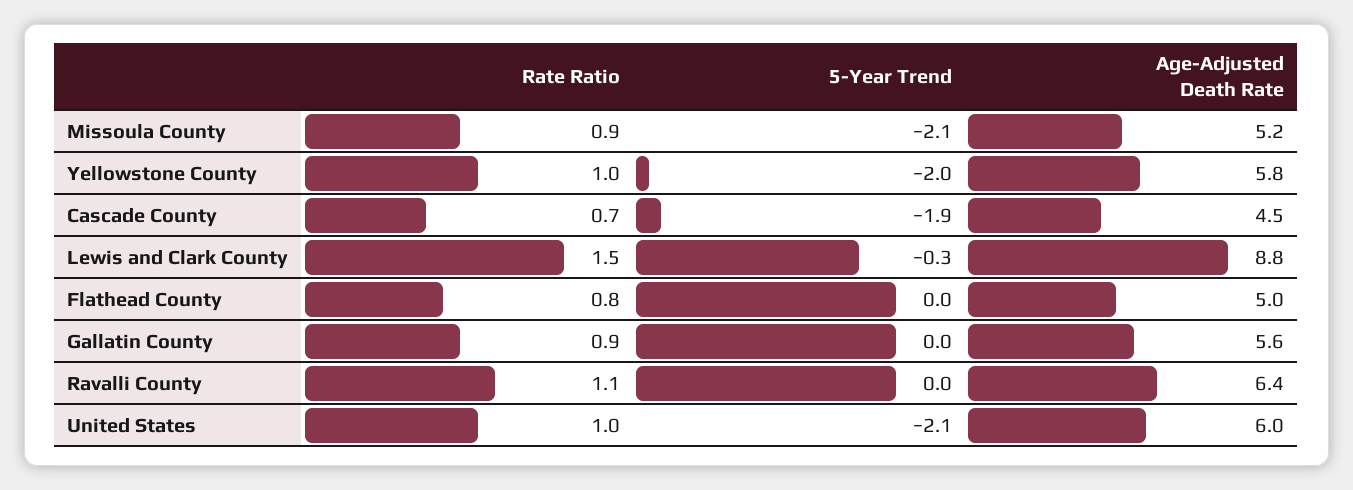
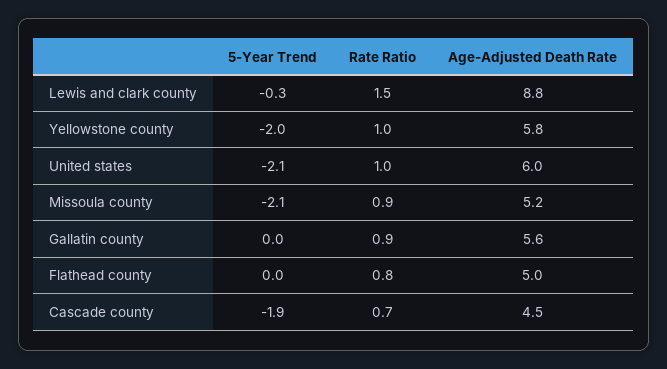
  {
    "Rate Ratio": {
      "Missoula County": 0.9,
      "Yellowstone County": 1,
      "Cascade County": 0.7,
      "Lewis and Clark County": 1.5,
      "Flathead County": 0.8,
      "Gallatin County": 0.9,
-     "Ravalli County": 1.1,
      "United States": 1
    },
    "5-Year Trend": {
      "Missoula County": -2.1,
      "Yellowstone County": -2,
      "Cascade County": -1.9,
      "Lewis and Clark County": -0.3,
      "Flathead County": 0,
      "Gallatin County": 0,
-     "Ravalli County": 0,
      "United States": -2.1
    },
    "Age-Adjusted Death Rate": {
      "Missoula County": 5.2,
      "Yellowstone County": 5.8,
      "Cascade County": 4.5,
      "Lewis and Clark County": 8.8,
      "Flathead County": 5,
      "Gallatin County": 5.6,
-     "Ravalli County": 6.4,
      "United States": 6
    }
  }

